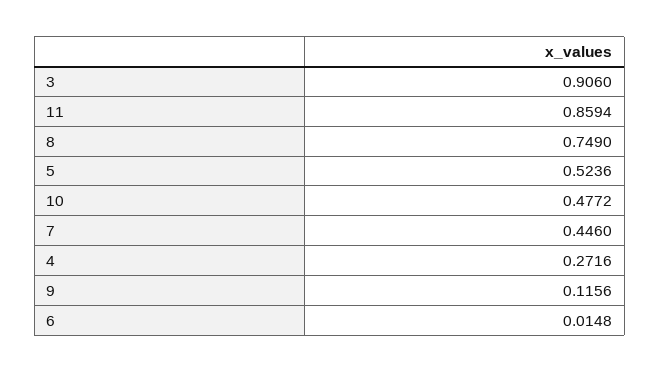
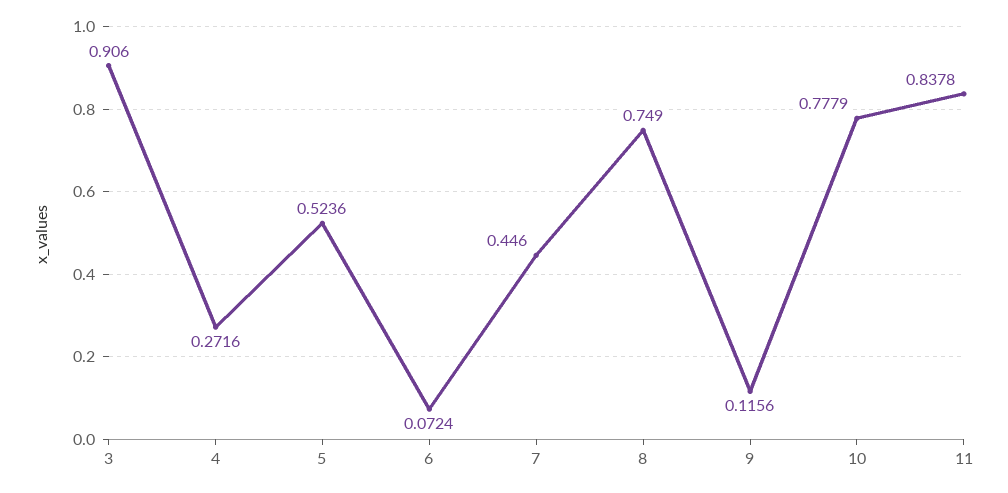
  {
    "3": 0.906,
-   "11": 0.8594,
+   "11": 0.8378,
    "8": 0.749,
    "5": 0.5236,
-   "10": 0.4772,
+   "10": 0.7779,
    "7": 0.446,
    "4": 0.2716,
    "9": 0.1156,
-   "6": 0.0148
+   "6": 0.0724
  }

